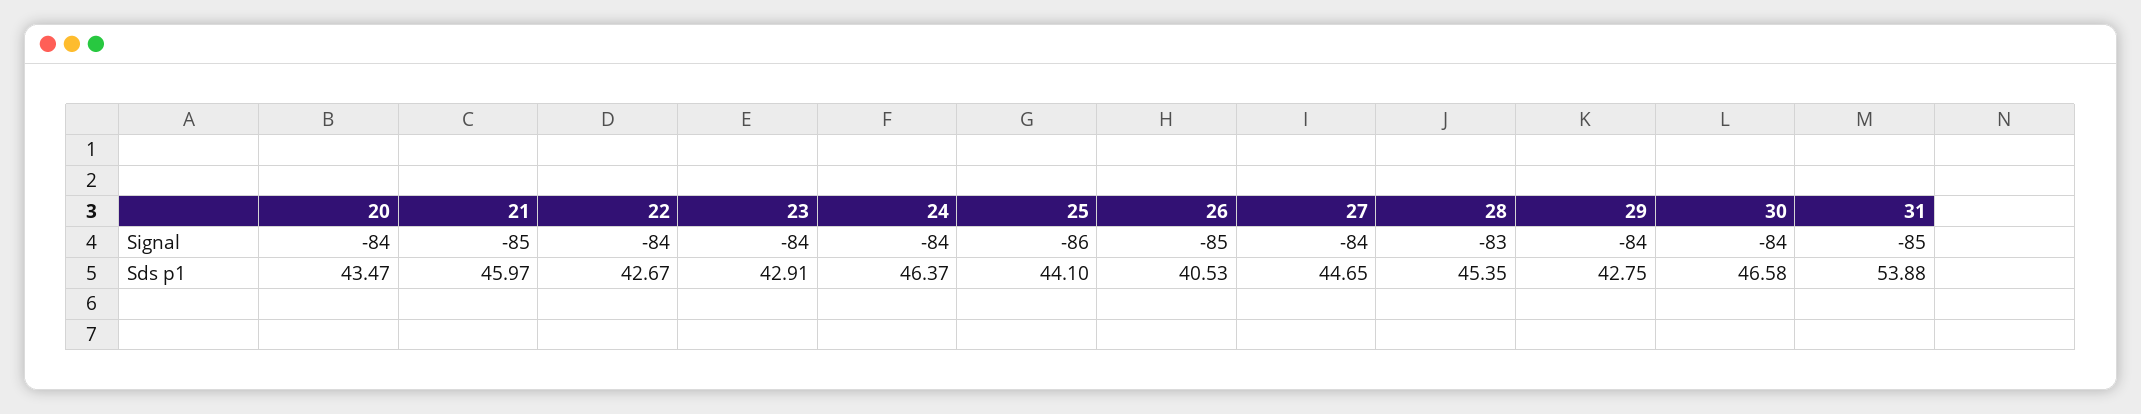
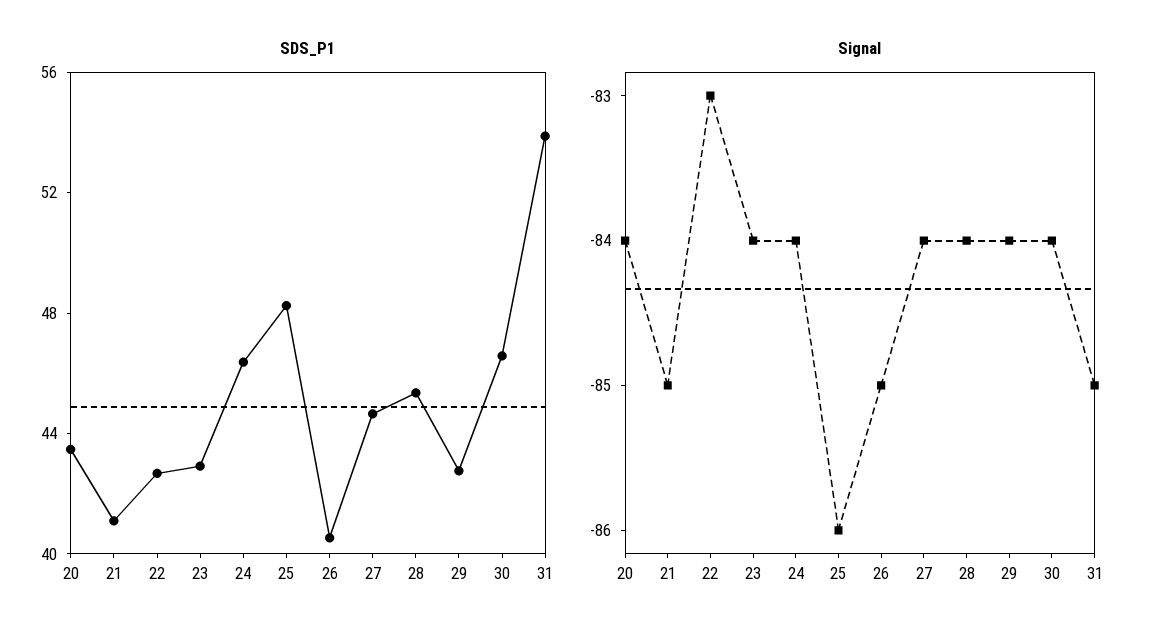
  {
    "Signal": {
      "20": -84,
      "21": -85,
-     "22": -84,
+     "22": -83,
      "23": -84,
      "24": -84,
      "25": -86,
      "26": -85,
      "27": -84,
-     "28": -83,
+     "28": -84,
      "29": -84,
      "30": -84,
      "31": -85
    },
    "Sds p1": {
      "20": 43.47,
-     "21": 45.97,
+     "21": 41,
      "22": 42.67,
      "23": 42.91,
      "24": 46.37,
-     "25": 44.1,
+     "25": 48,
      "26": 40.53,
      "27": 44.65,
      "28": 45.35,
      "29": 42.75,
      "30": 46.58,
      "31": 53.88
    }
  }

